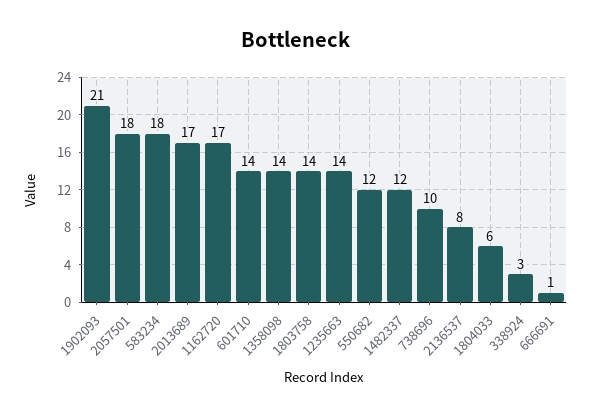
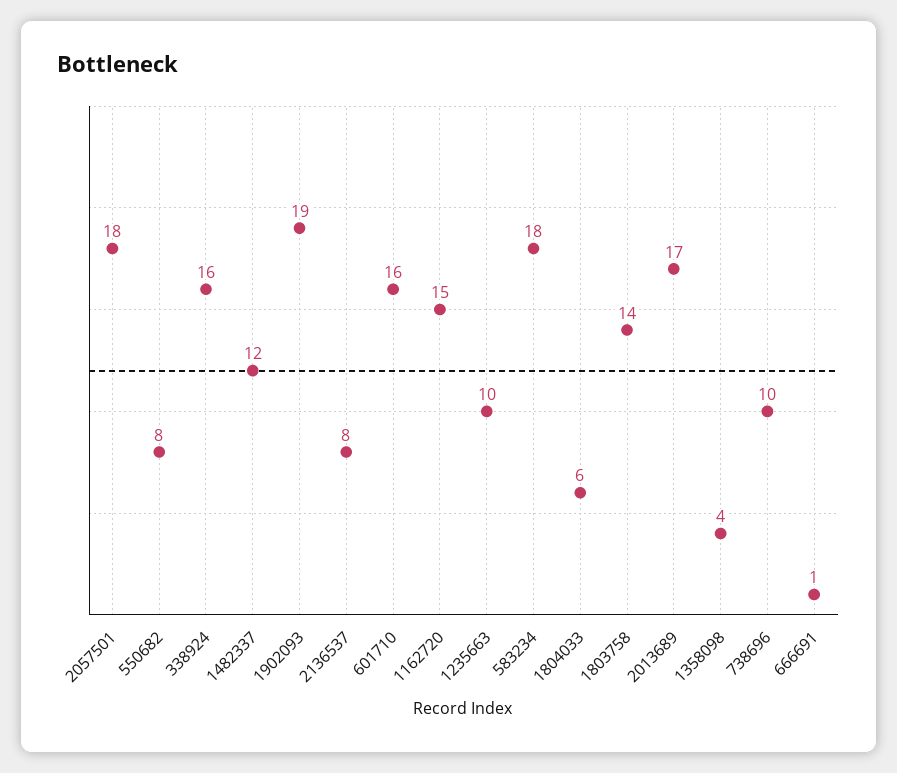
  {
-   "1902093": 21,
+   "1902093": 19,
    "2057501": 18,
    "583234": 18,
    "2013689": 17,
-   "1162720": 17,
+   "1162720": 15,
-   "601710": 14,
+   "601710": 16,
-   "1358098": 14,
+   "1358098": 4,
    "1803758": 14,
-   "1235663": 14,
+   "1235663": 10,
-   "550682": 12,
+   "550682": 8,
    "1482337": 12,
    "738696": 10,
    "2136537": 8,
    "1804033": 6,
-   "338924": 3,
+   "338924": 16,
    "666691": 1
  }

